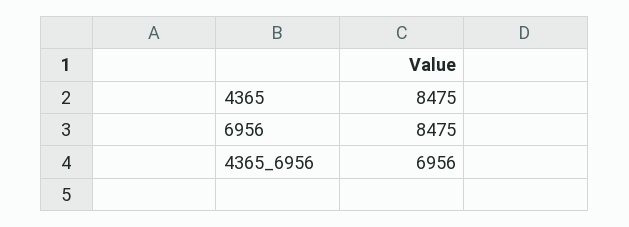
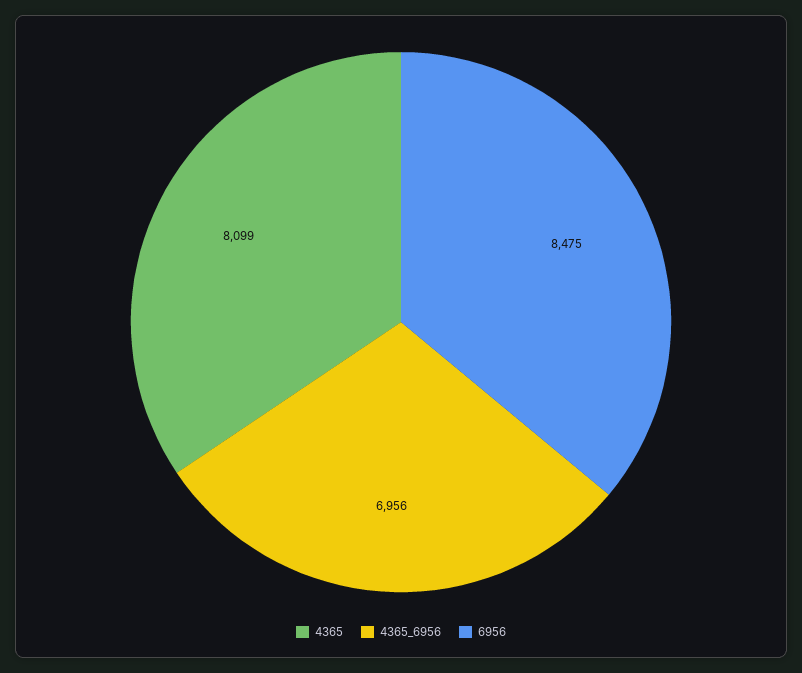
  {
-   "4365": 8475,
+   "4365": 8099,
    "6956": 8475,
    "4365_6956": 6956
  }

